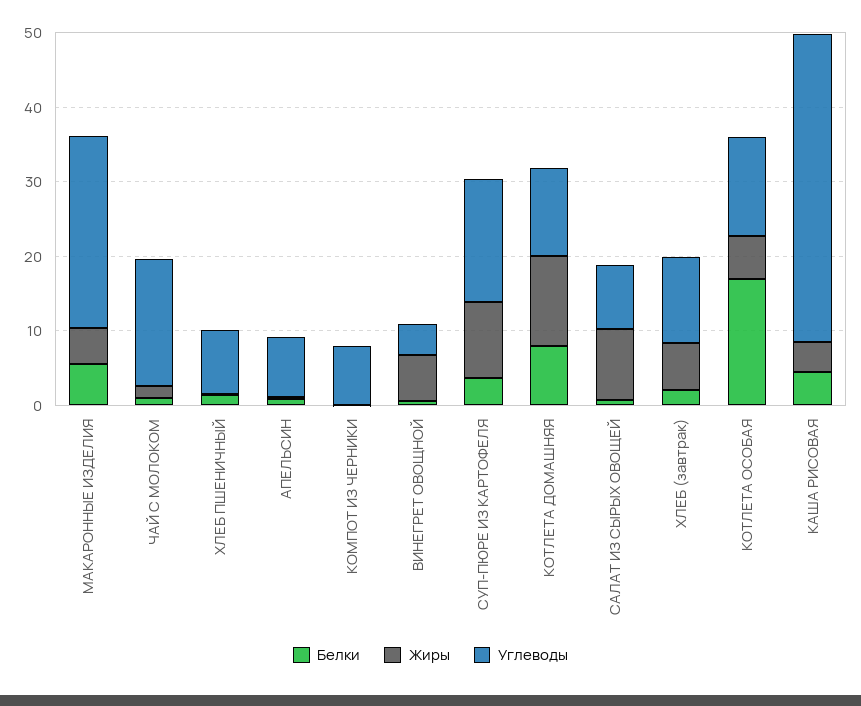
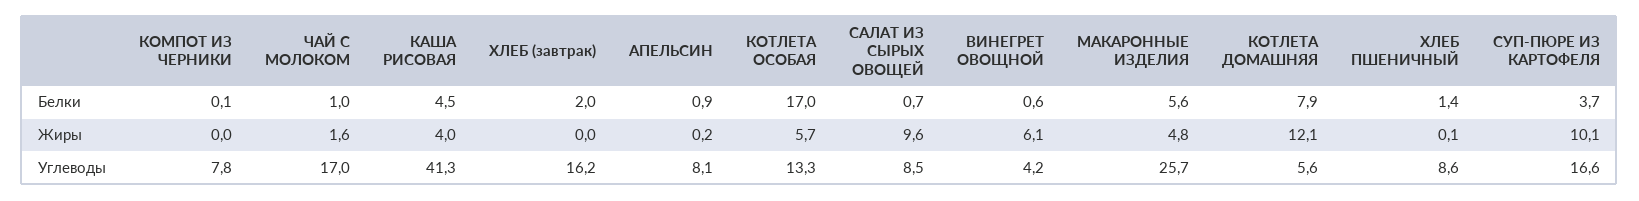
  {
    "Белки": {
      "МАКАРОННЫЕ ИЗДЕЛИЯ": 5.6,
      "ЧАЙ С МОЛОКОМ": 1,
      "ХЛЕБ ПШЕНИЧНЫЙ": 1.4,
      "АПЕЛЬСИН": 0.9,
      "КОМПОТ ИЗ ЧЕРНИКИ": 0.1,
      "ВИНЕГРЕТ ОВОЩНОЙ": 0.6,
      "СУП-ПЮРЕ ИЗ КАРТОФЕЛЯ": 3.7,
      "КОТЛЕТА ДОМАШНЯЯ": 7.9,
      "САЛАТ ИЗ СЫРЫХ ОВОЩЕЙ": 0.7,
      "ХЛЕБ (завтрак)": 2,
      "КОТЛЕТА ОСОБАЯ": 17,
      "КАША РИСОВАЯ": 4.5
    },
    "Жиры": {
      "МАКАРОННЫЕ ИЗДЕЛИЯ": 4.8,
      "ЧАЙ С МОЛОКОМ": 1.6,
      "ХЛЕБ ПШЕНИЧНЫЙ": 0.1,
      "АПЕЛЬСИН": 0.2,
      "КОМПОТ ИЗ ЧЕРНИКИ": 0,
      "ВИНЕГРЕТ ОВОЩНОЙ": 6.1,
      "СУП-ПЮРЕ ИЗ КАРТОФЕЛЯ": 10.1,
      "КОТЛЕТА ДОМАШНЯЯ": 12.1,
      "САЛАТ ИЗ СЫРЫХ ОВОЩЕЙ": 9.6,
-     "ХЛЕБ (завтрак)": 6,
+     "ХЛЕБ (завтрак)": 0,
      "КОТЛЕТА ОСОБАЯ": 5.7,
      "КАША РИСОВАЯ": 4
    },
    "Углеводы": {
      "МАКАРОННЫЕ ИЗДЕЛИЯ": 25.7,
      "ЧАЙ С МОЛОКОМ": 17,
      "ХЛЕБ ПШЕНИЧНЫЙ": 8.6,
      "АПЕЛЬСИН": 8.1,
      "КОМПОТ ИЗ ЧЕРНИКИ": 7.8,
      "ВИНЕГРЕТ ОВОЩНОЙ": 4.2,
      "СУП-ПЮРЕ ИЗ КАРТОФЕЛЯ": 16.6,
-     "КОТЛЕТА ДОМАШНЯЯ": 12,
+     "КОТЛЕТА ДОМАШНЯЯ": 5.6,
      "САЛАТ ИЗ СЫРЫХ ОВОЩЕЙ": 8.5,
-     "ХЛЕБ (завтрак)": 12,
+     "ХЛЕБ (завтрак)": 16.2,
      "КОТЛЕТА ОСОБАЯ": 13.3,
      "КАША РИСОВАЯ": 41.3
    }
  }

